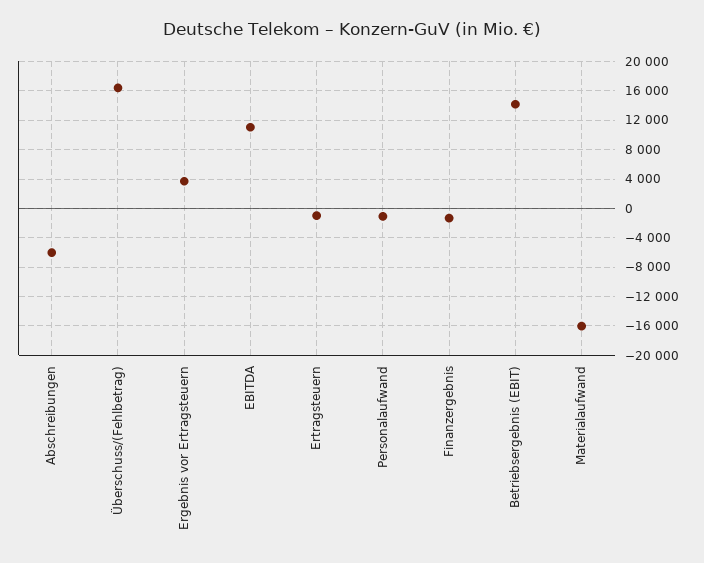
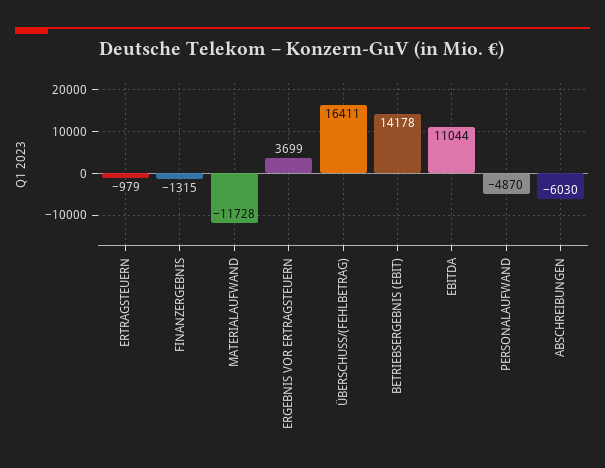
  {
    "Abschreibungen": -6030,
    "Überschuss/(Fehlbetrag)": 16411,
    "Ergebnis vor Ertragsteuern": 3699,
    "EBITDA": 11044,
    "Ertragsteuern": -979,
-   "Personalaufwand": -1000,
+   "Personalaufwand": -4870,
    "Finanzergebnis": -1315,
    "Betriebsergebnis (EBIT)": 14178,
-   "Materialaufwand": -16000
+   "Materialaufwand": -11728
  }

